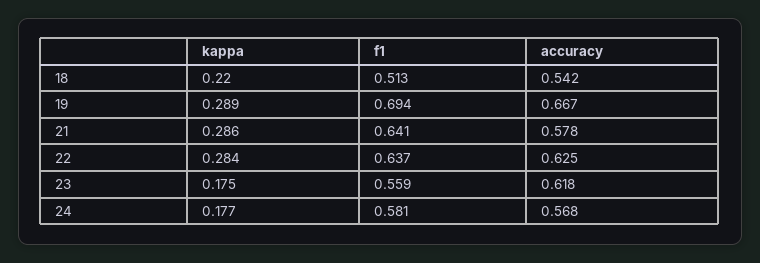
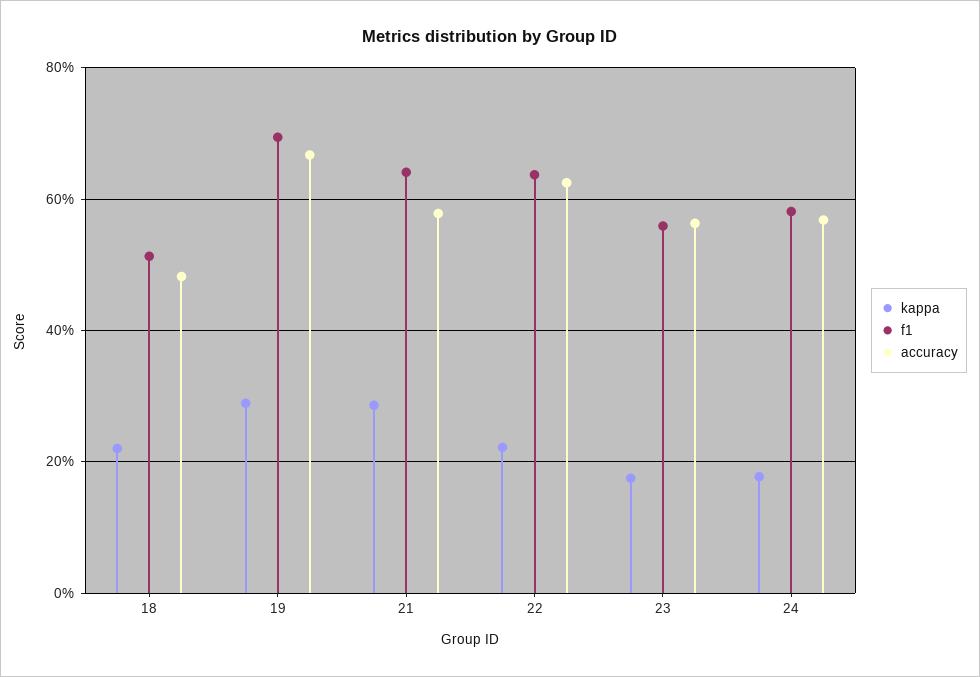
  {
    "kappa": {
      "18": 0.22,
      "19": 0.289,
      "21": 0.286,
-     "22": 0.284,
+     "22": 0.22,
      "23": 0.175,
      "24": 0.177
    },
    "f1": {
      "18": 0.513,
      "19": 0.694,
      "21": 0.641,
      "22": 0.637,
      "23": 0.559,
      "24": 0.581
    },
    "accuracy": {
-     "18": 0.542,
+     "18": 0.48,
      "19": 0.667,
      "21": 0.578,
      "22": 0.625,
-     "23": 0.618,
+     "23": 0.56,
      "24": 0.568
    }
  }

